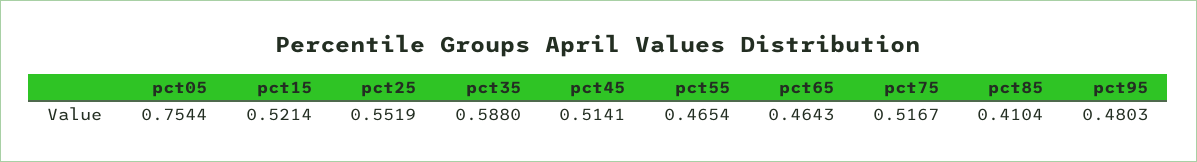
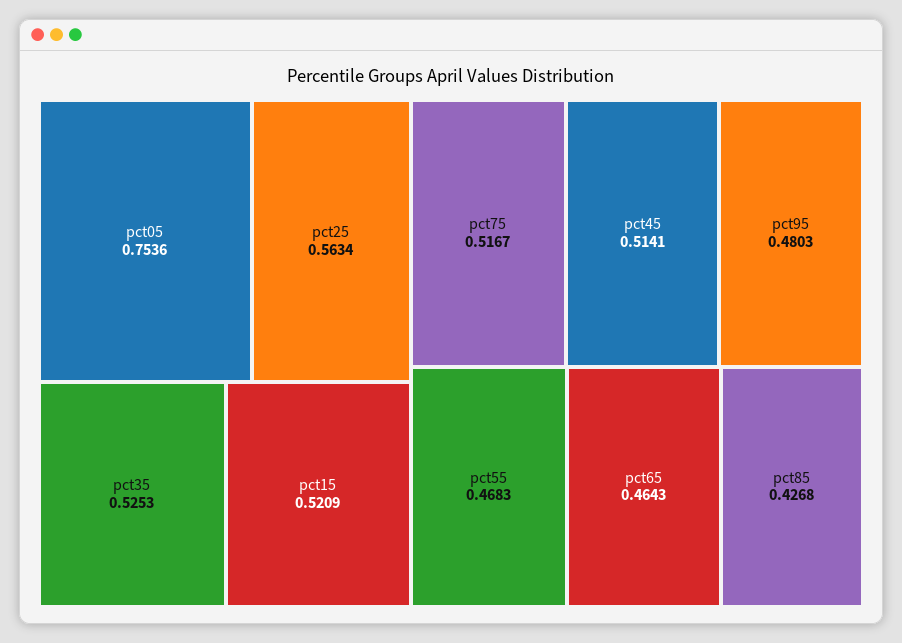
  {
-   "pct05": 0.7544,
+   "pct05": 0.7536,
-   "pct15": 0.5214,
+   "pct15": 0.5209,
-   "pct25": 0.5519,
+   "pct25": 0.5634,
-   "pct35": 0.588,
+   "pct35": 0.5253,
    "pct45": 0.5141,
-   "pct55": 0.4654,
+   "pct55": 0.4683,
    "pct65": 0.4643,
    "pct75": 0.5167,
-   "pct85": 0.4104,
+   "pct85": 0.4268,
    "pct95": 0.4803
  }

